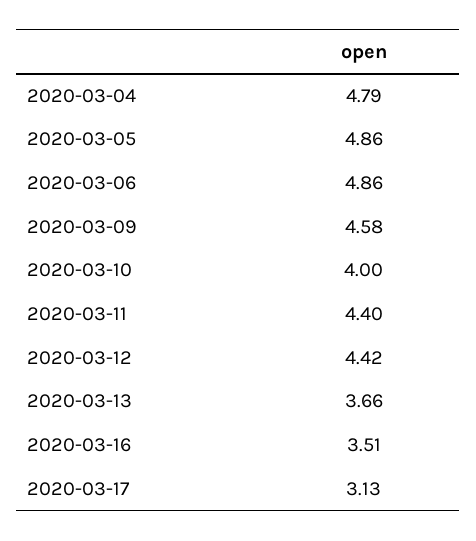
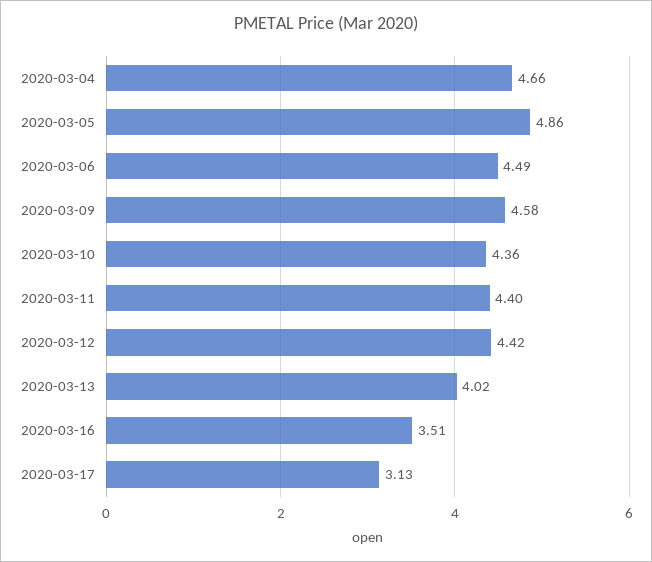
  {
-   "2020-03-04": 4.79,
+   "2020-03-04": 4.66,
    "2020-03-05": 4.86,
-   "2020-03-06": 4.86,
+   "2020-03-06": 4.49,
    "2020-03-09": 4.58,
-   "2020-03-10": 4,
+   "2020-03-10": 4.36,
    "2020-03-11": 4.4,
    "2020-03-12": 4.42,
-   "2020-03-13": 3.66,
+   "2020-03-13": 4.02,
    "2020-03-16": 3.51,
    "2020-03-17": 3.13
  }

